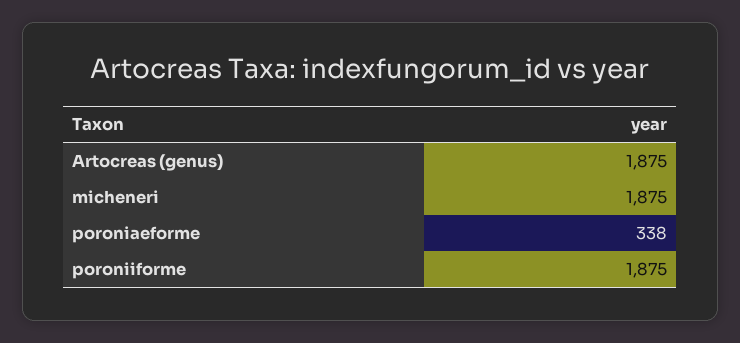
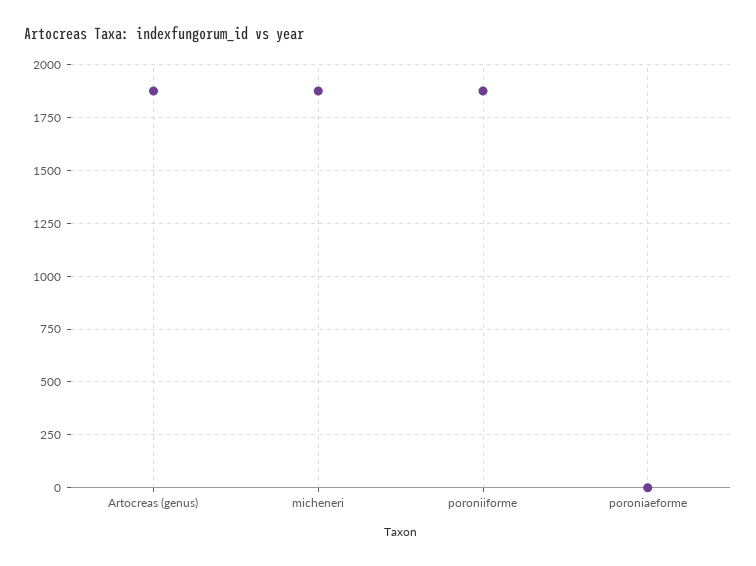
  {
    "Artocreas (genus)": 1875,
    "micheneri": 1875,
-   "poroniaeforme": 338,
+   "poroniaeforme": 0,
    "poroniiforme": 1875
  }

